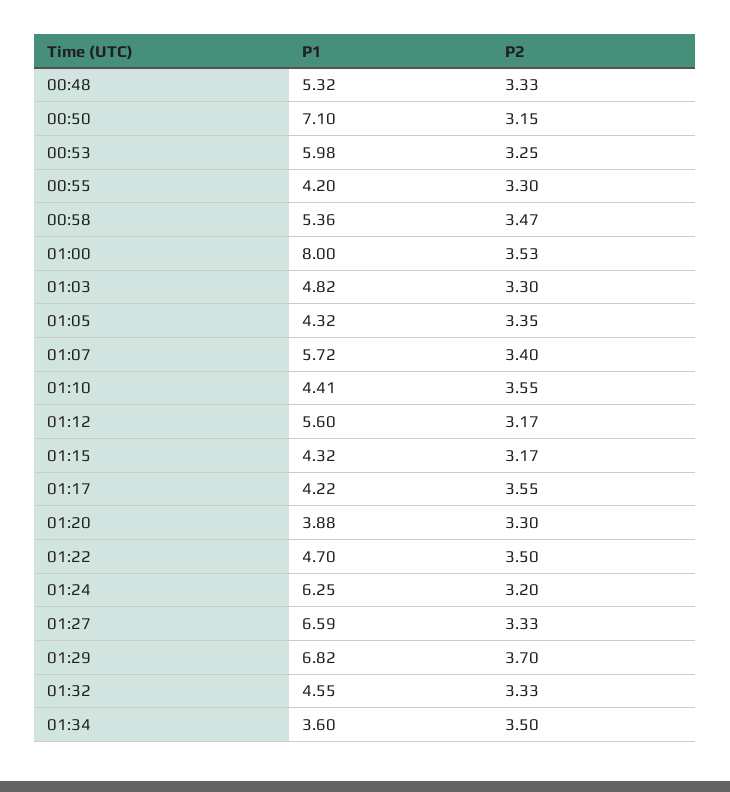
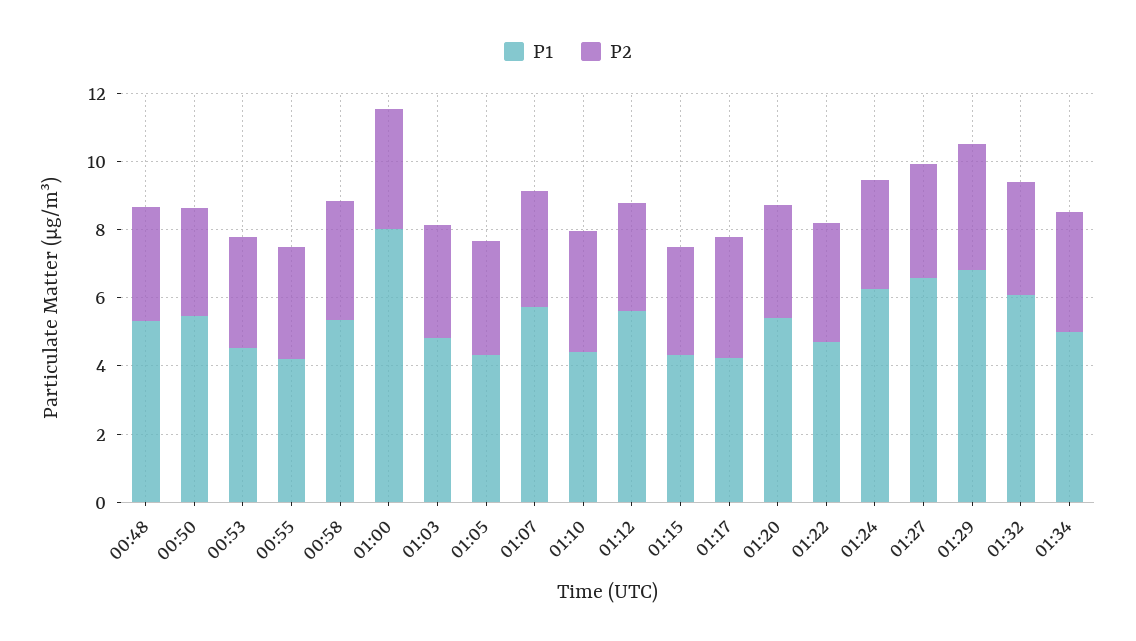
  {
    "P1": {
      "00:48": 5.32,
-     "00:50": 7.1,
+     "00:50": 5.5,
-     "00:53": 5.98,
+     "00:53": 4.5,
      "00:55": 4.2,
      "00:58": 5.36,
      "01:00": 8,
      "01:03": 4.82,
      "01:05": 4.32,
      "01:07": 5.72,
      "01:10": 4.41,
      "01:12": 5.6,
      "01:15": 4.32,
      "01:17": 4.22,
-     "01:20": 3.88,
+     "01:20": 5.5,
      "01:22": 4.7,
      "01:24": 6.25,
      "01:27": 6.59,
      "01:29": 6.82,
-     "01:32": 4.55,
+     "01:32": 6,
-     "01:34": 3.6
+     "01:34": 5
    },
    "P2": {
      "00:48": 3.33,
      "00:50": 3.15,
      "00:53": 3.25,
      "00:55": 3.3,
      "00:58": 3.47,
      "01:00": 3.53,
      "01:03": 3.3,
      "01:05": 3.35,
      "01:07": 3.4,
      "01:10": 3.55,
      "01:12": 3.17,
      "01:15": 3.17,
      "01:17": 3.55,
      "01:20": 3.3,
      "01:22": 3.5,
      "01:24": 3.2,
      "01:27": 3.33,
      "01:29": 3.7,
      "01:32": 3.33,
      "01:34": 3.5
    }
  }

